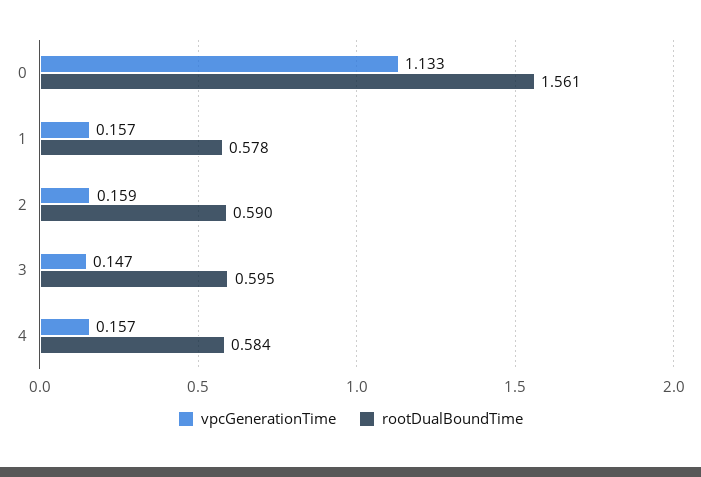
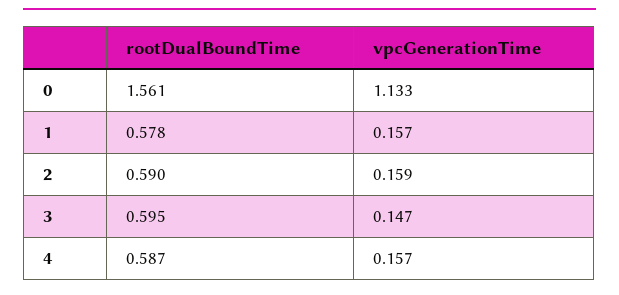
  {
    "vpcGenerationTime": {
      "0": 1.133,
      "1": 0.157,
      "2": 0.159,
      "3": 0.147,
      "4": 0.157
    },
    "rootDualBoundTime": {
      "0": 1.561,
      "1": 0.578,
      "2": 0.59,
      "3": 0.595,
-     "4": 0.584
+     "4": 0.587
    }
  }

